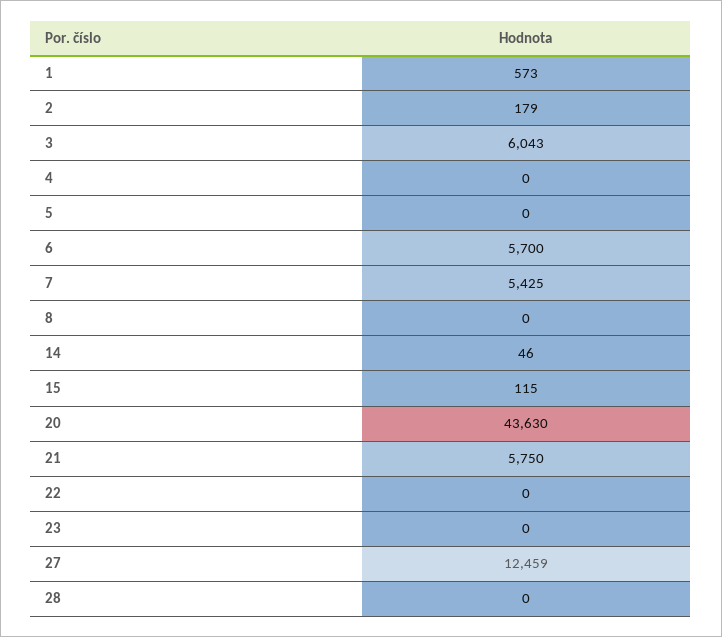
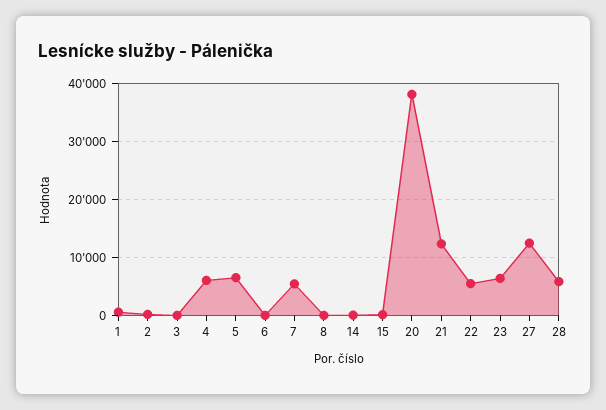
  {
    "1": 573,
    "2": 179,
-   "3": 6043,
+   "3": 0,
-   "4": 0,
+   "4": 6000,
-   "5": 0,
+   "5": 6000,
-   "6": 5700,
+   "6": 0,
    "7": 5425,
    "8": 0,
    "14": 46,
    "15": 115,
-   "20": 43630,
+   "20": 38000,
-   "21": 5750,
+   "21": 12000,
-   "22": 0,
+   "22": 6000,
-   "23": 0,
+   "23": 6000,
    "27": 12459,
-   "28": 0
+   "28": 6000
  }

